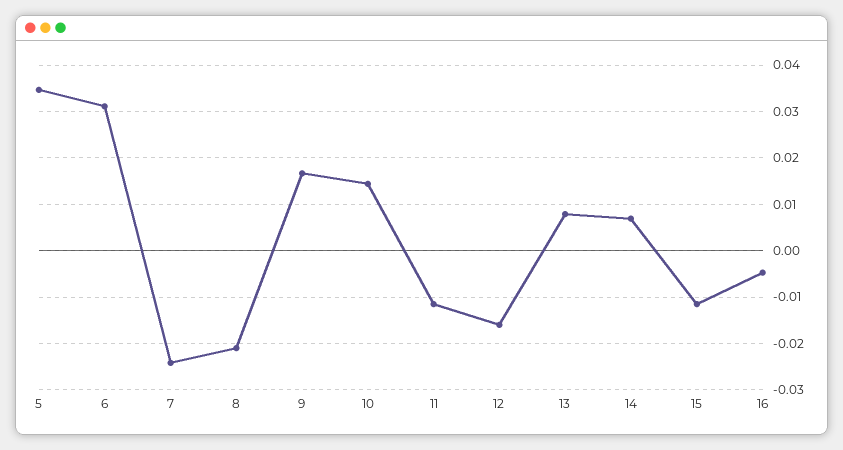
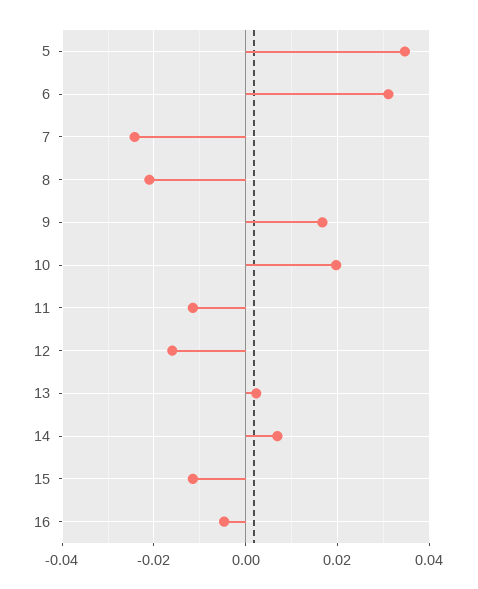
  {
    "5": 0.034,
    "6": 0.032,
    "7": -0.024,
    "8": -0.022,
    "9": 0.016,
-   "10": 0.014,
+   "10": 0.02,
    "11": -0.012,
    "12": -0.016,
-   "13": 0.008,
+   "13": 0.002,
    "14": 0.006,
    "15": -0.012,
    "16": -0.004
  }

